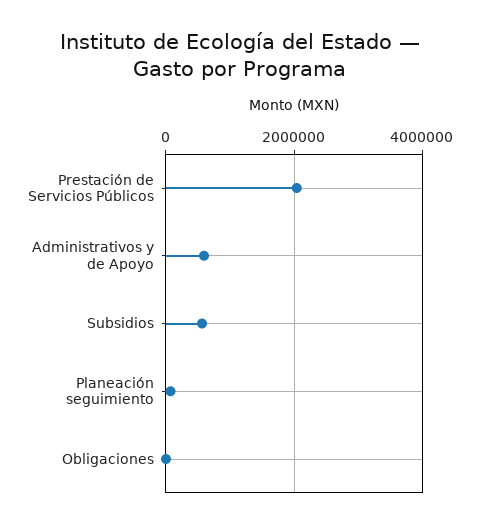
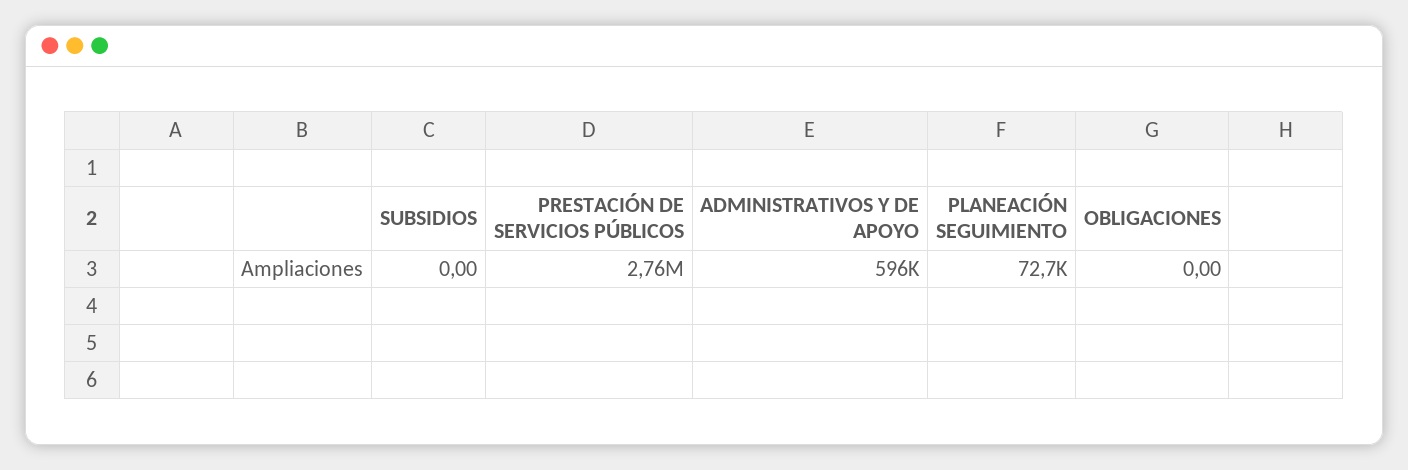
  {
-   "Prestación de Servicios Públicos": 2000000,
+   "Prestación de Servicios Públicos": 2760000,
    "Administrativos y de Apoyo": 596000,
-   "Subsidios": 600000,
+   "Subsidios": 0,
    "Planeación seguimiento": 72700,
    "Obligaciones": 0
  }

